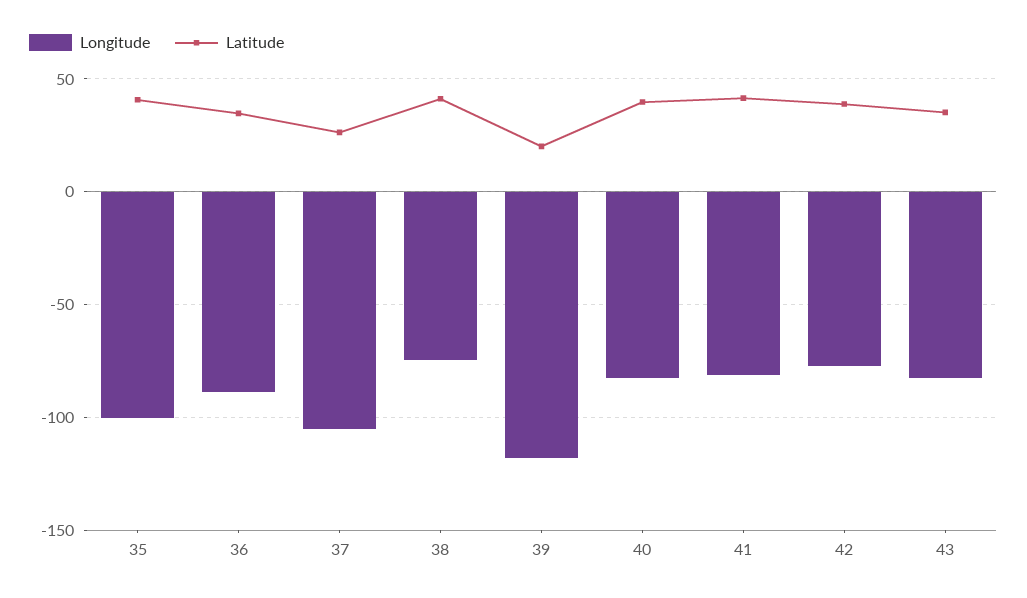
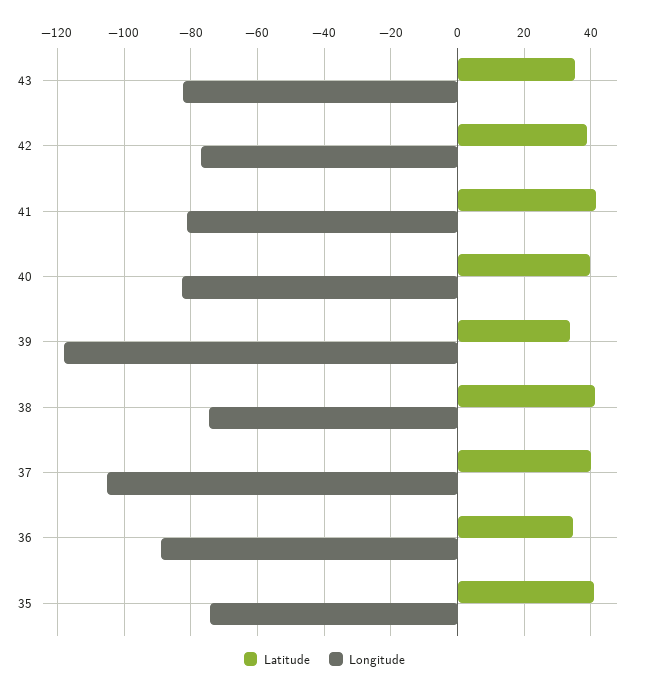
  {
    "Longitude": {
-     "35": -100,
+     "35": -74,
      "36": -88,
      "37": -106,
      "38": -74,
      "39": -118,
      "40": -82,
      "41": -82,
      "42": -78,
      "43": -82
    },
    "Latitude": {
      "35": 40,
      "36": 34,
-     "37": 25,
+     "37": 40,
      "38": 42,
-     "39": 20,
+     "39": 34,
      "40": 40,
      "41": 42,
      "42": 38,
      "43": 36
    }
  }

